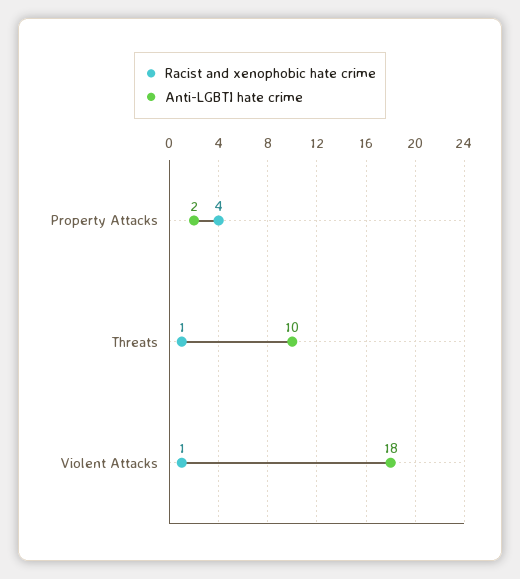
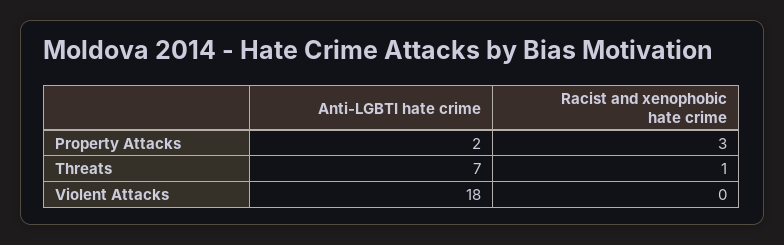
  {
    "Racist and xenophobic hate crime": {
-     "Property Attacks": 4,
+     "Property Attacks": 3,
      "Threats": 1,
-     "Violent Attacks": 1
+     "Violent Attacks": 0
    },
    "Anti-LGBTI hate crime": {
      "Property Attacks": 2,
-     "Threats": 10,
+     "Threats": 7,
      "Violent Attacks": 18
    }
  }

